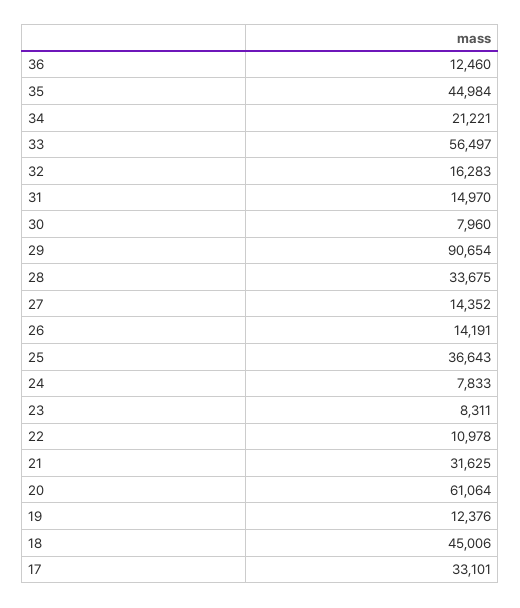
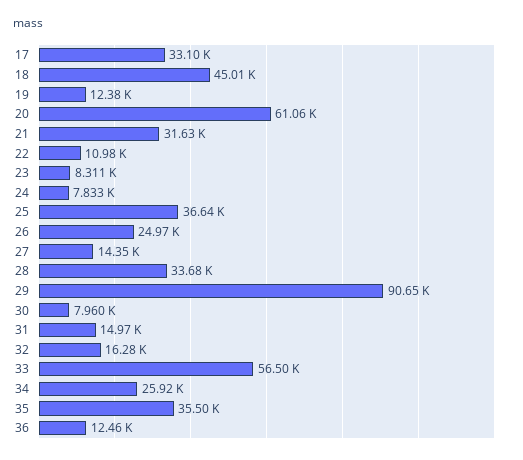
  {
    "36": 12460,
-   "35": 44984,
+   "35": 35500,
-   "34": 21221,
+   "34": 25920,
    "33": 56497,
    "32": 16283,
    "31": 14970,
    "30": 7960,
    "29": 90654,
    "28": 33675,
    "27": 14352,
-   "26": 14191,
+   "26": 24970,
    "25": 36643,
    "24": 7833,
    "23": 8311,
    "22": 10978,
    "21": 31625,
    "20": 61064,
    "19": 12376,
    "18": 45006,
    "17": 33101
  }

